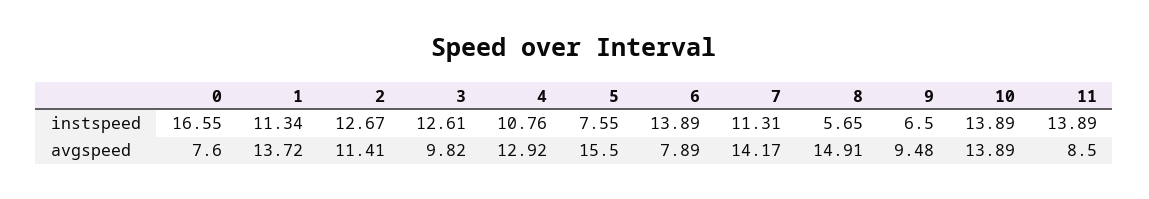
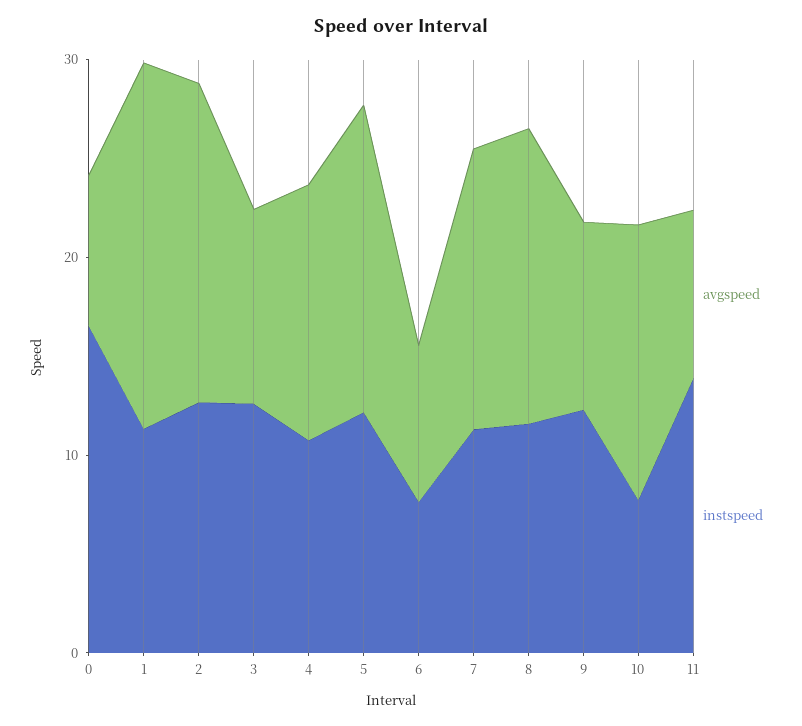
  {
    "instspeed": {
      "0": 16.55,
      "1": 11.34,
      "2": 12.67,
      "3": 12.61,
      "4": 10.76,
-     "5": 7.55,
+     "5": 12,
-     "6": 13.89,
+     "6": 8,
      "7": 11.31,
-     "8": 5.65,
+     "8": 12,
-     "9": 6.5,
+     "9": 12,
-     "10": 13.89,
+     "10": 8,
      "11": 13.89
    },
    "avgspeed": {
      "0": 7.6,
-     "1": 13.72,
+     "1": 18,
-     "2": 11.41,
+     "2": 16,
      "3": 9.82,
      "4": 12.92,
      "5": 15.5,
      "6": 7.89,
      "7": 14.17,
      "8": 14.91,
      "9": 9.48,
      "10": 13.89,
      "11": 8.5
    }
  }

